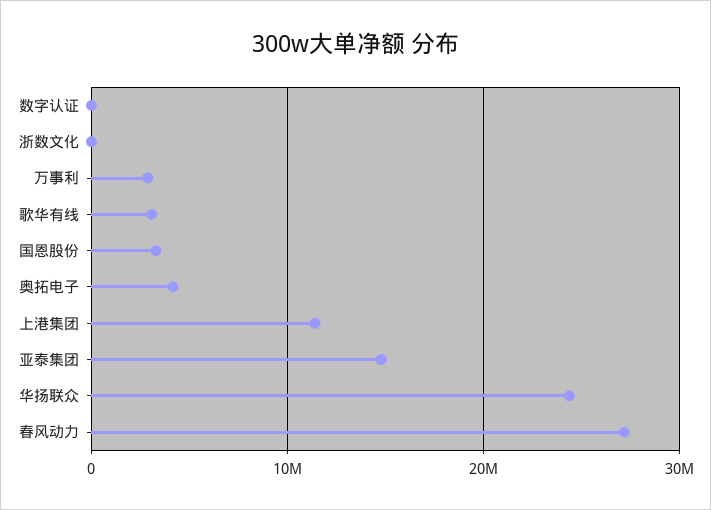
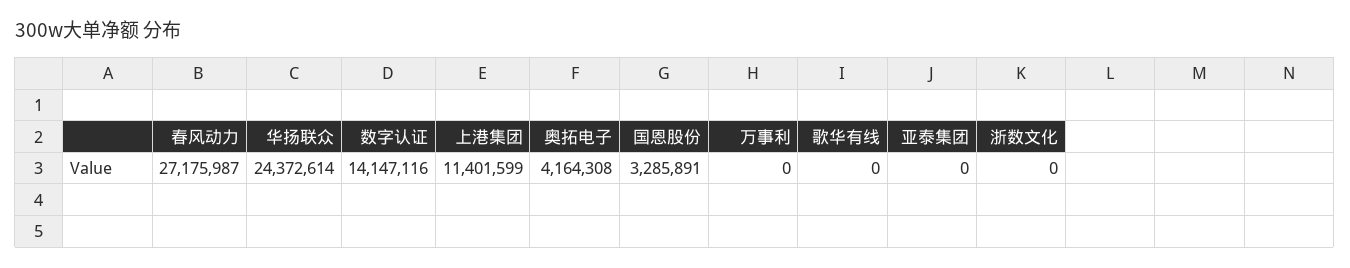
  {
-   "数字认证": 0,
+   "数字认证": 14147116,
    "浙数文化": 0,
-   "万事利": 3000000,
+   "万事利": 0,
-   "歌华有线": 3000000,
+   "歌华有线": 0,
    "国恩股份": 3285891,
    "奥拓电子": 4164308,
    "上港集团": 11401599,
-   "亚泰集团": 15000000,
+   "亚泰集团": 0,
    "华扬联众": 24372614,
    "春风动力": 27175987
  }

